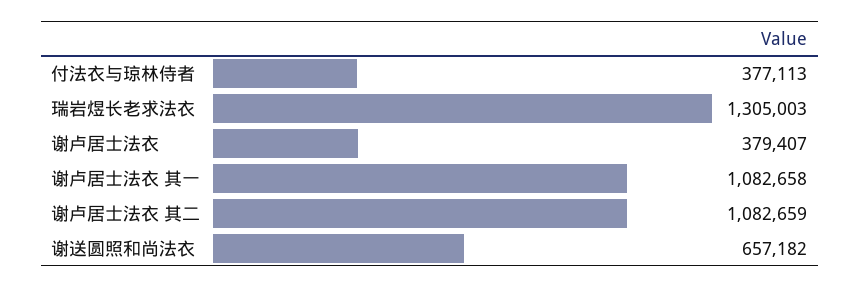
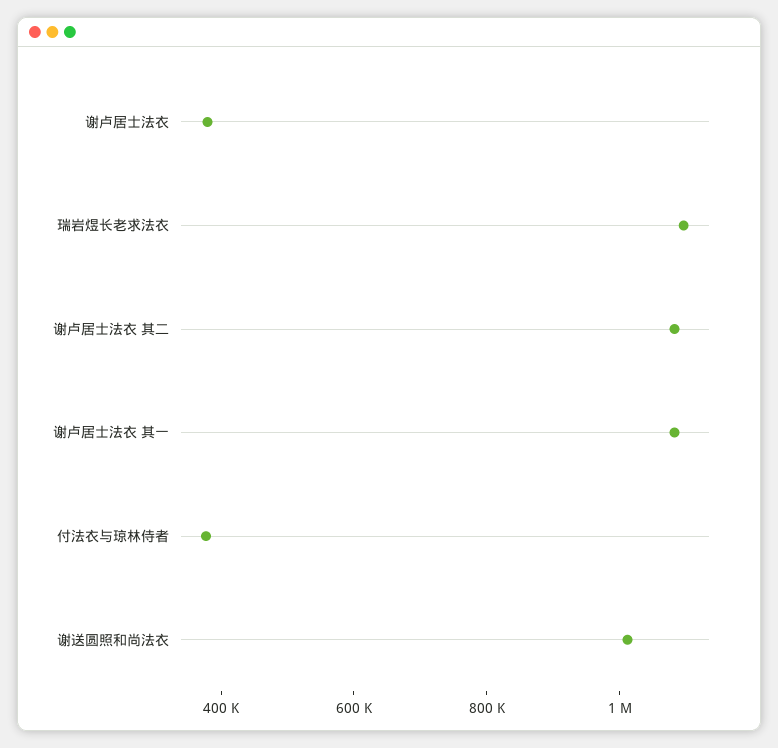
  {
    "付法衣与琼林侍者": 377113,
-   "瑞岩煜长老求法衣": 1305003,
+   "瑞岩煜长老求法衣": 1100000,
    "谢卢居士法衣": 379407,
    "谢卢居士法衣 其一": 1082658,
    "谢卢居士法衣 其二": 1082659,
-   "谢送圆照和尚法衣": 657182
+   "谢送圆照和尚法衣": 1000000
  }

